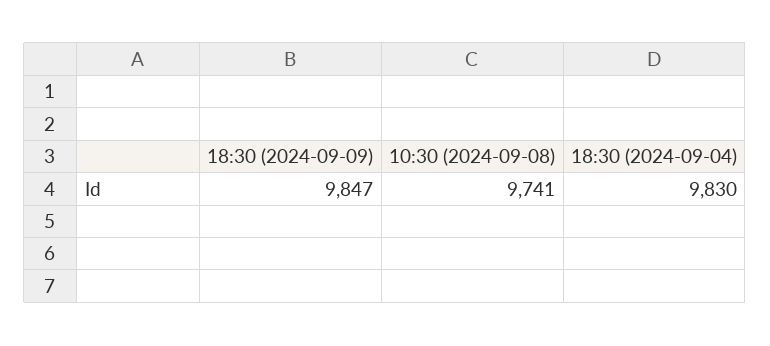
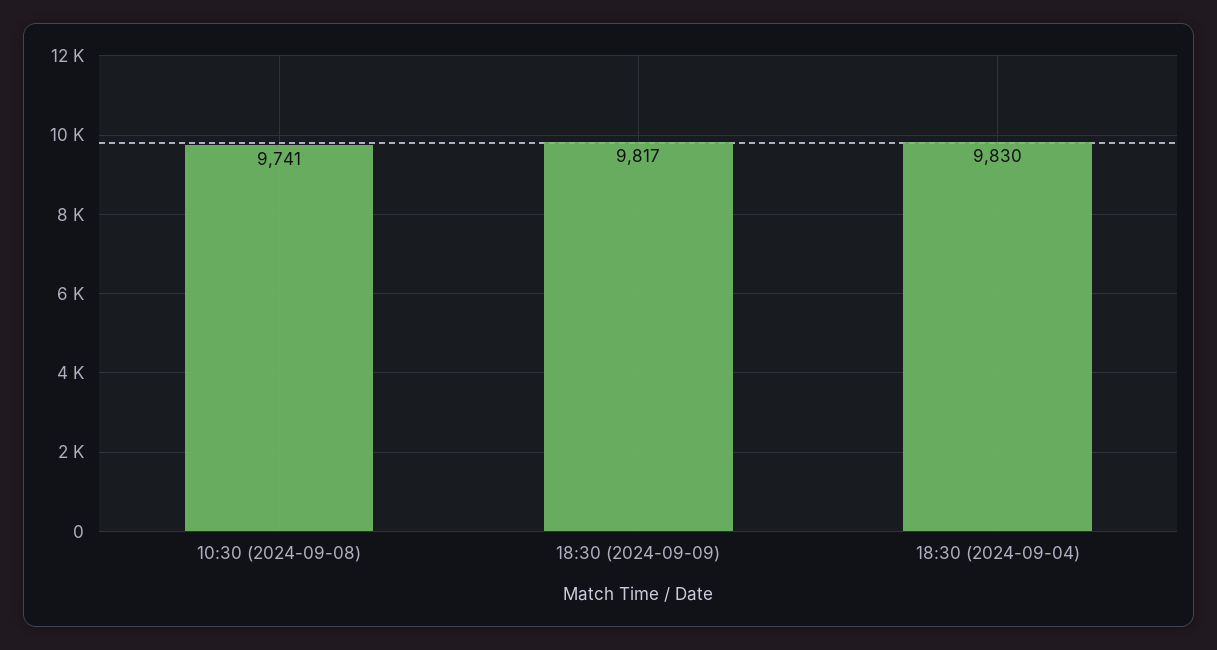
  {
-   "18:30 (2024-09-09)": 9847,
+   "18:30 (2024-09-09)": 9817,
    "10:30 (2024-09-08)": 9741,
    "18:30 (2024-09-04)": 9830
  }

